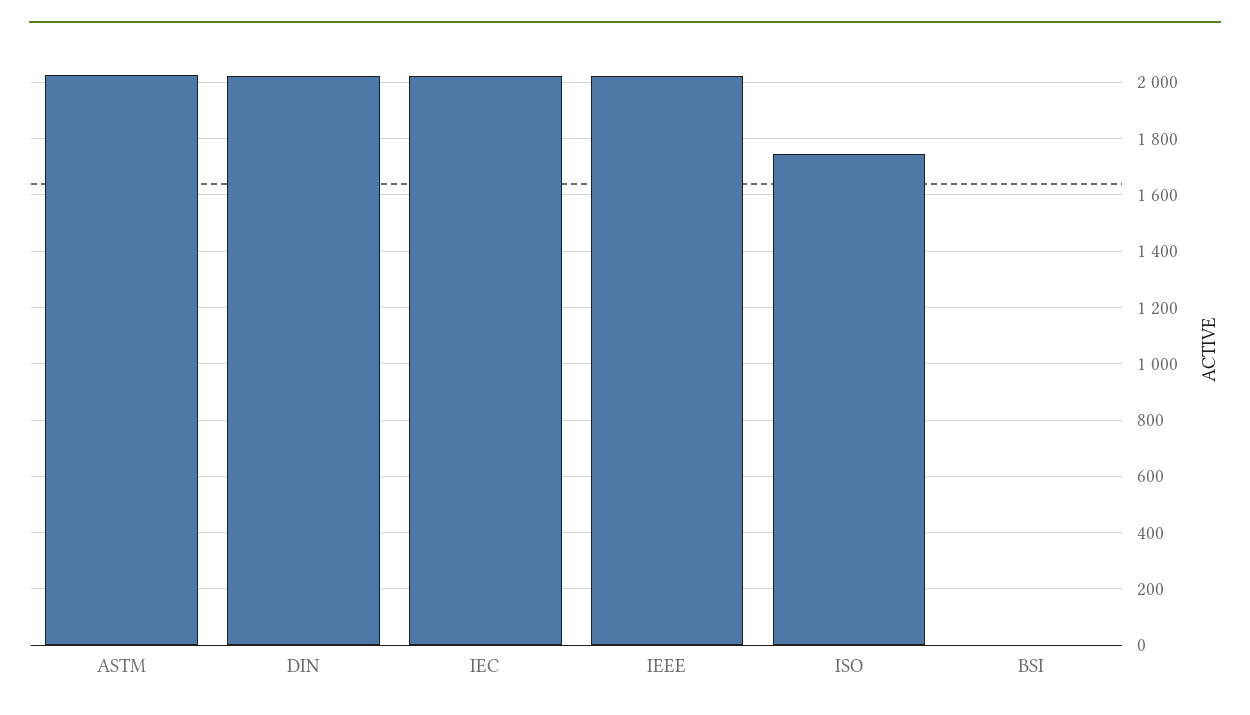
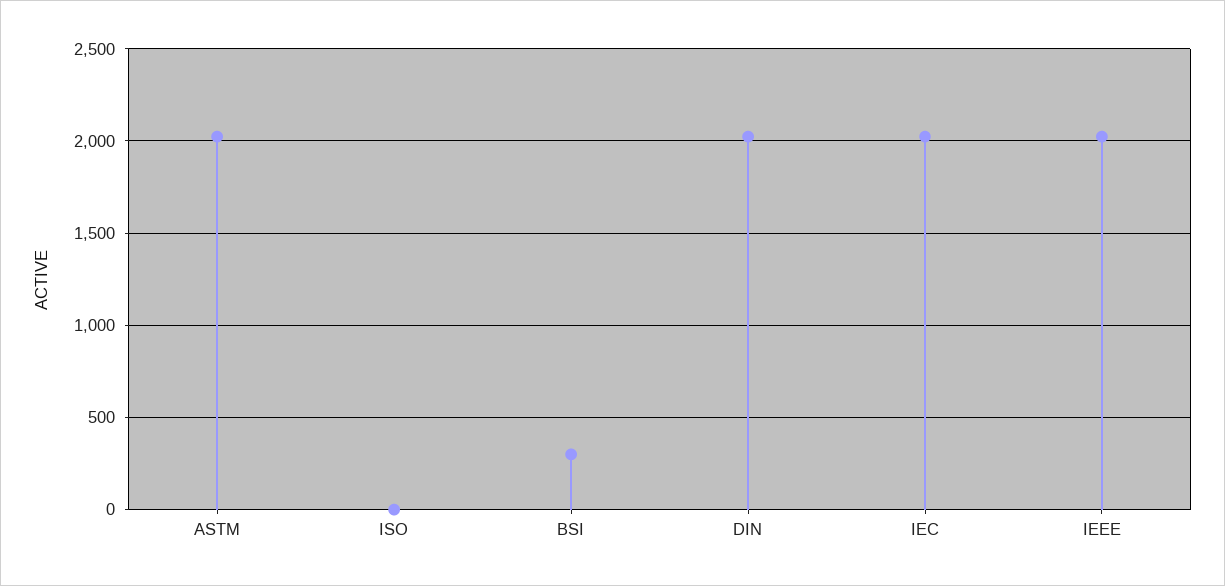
  {
    "ASTM": 2025,
    "DIN": 2025,
    "IEC": 2025,
    "IEEE": 2025,
-   "ISO": 1750,
+   "ISO": 0,
-   "BSI": 0
+   "BSI": 300
  }

